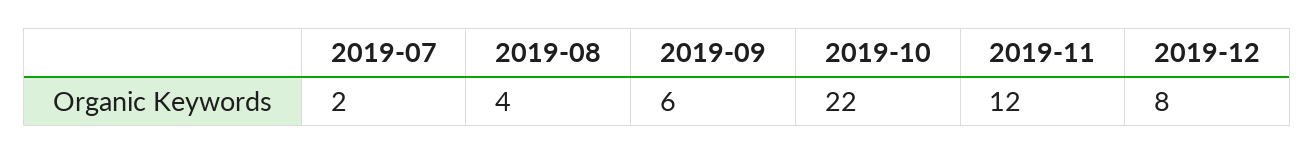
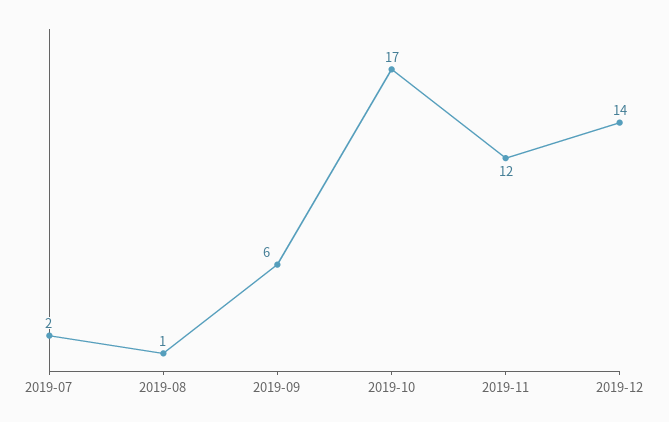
  {
    "2019-07": 2,
-   "2019-08": 4,
+   "2019-08": 1,
    "2019-09": 6,
-   "2019-10": 22,
+   "2019-10": 17,
    "2019-11": 12,
-   "2019-12": 8
+   "2019-12": 14
  }

